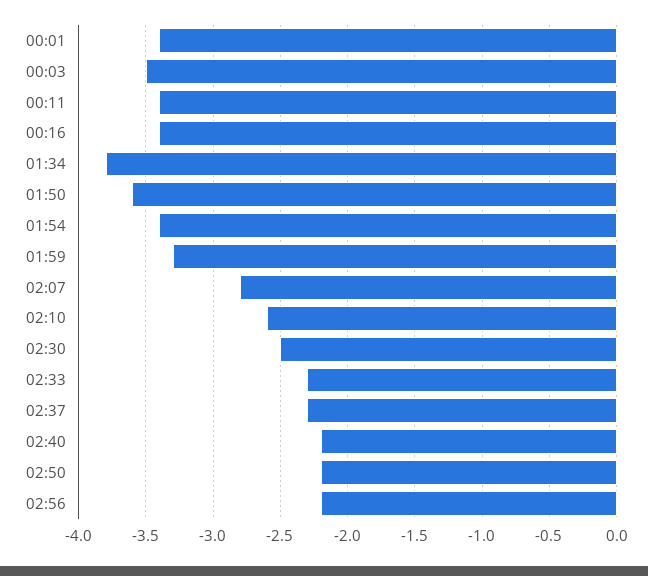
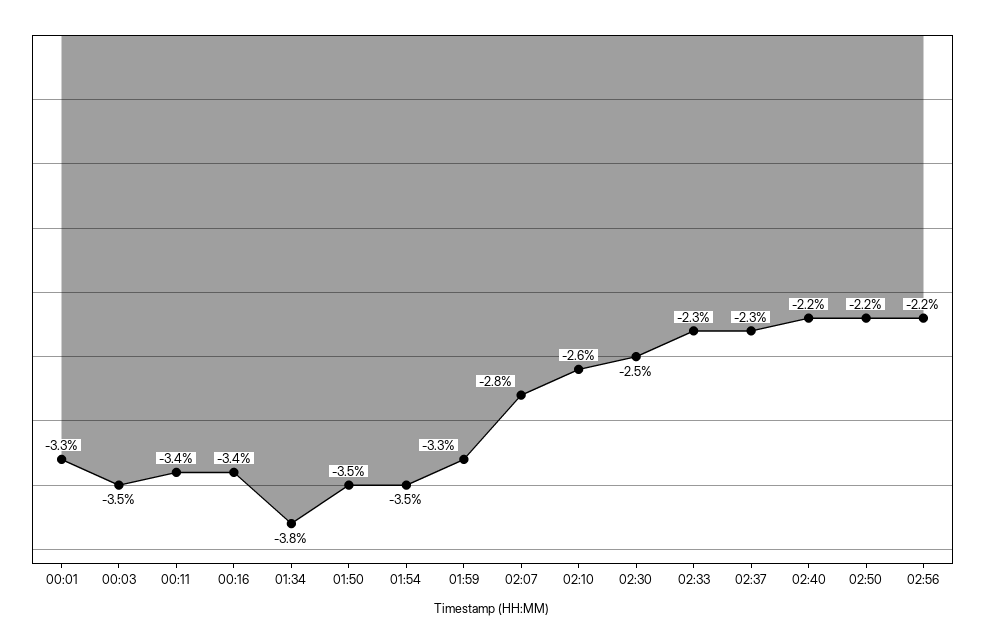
  {
-   "00:01": -3.4,
+   "00:01": -3.3,
    "00:03": -3.5,
    "00:11": -3.4,
    "00:16": -3.4,
    "01:34": -3.8,
-   "01:50": -3.6,
+   "01:50": -3.5,
-   "01:54": -3.4,
+   "01:54": -3.5,
    "01:59": -3.3,
    "02:07": -2.8,
    "02:10": -2.6,
    "02:30": -2.5,
    "02:33": -2.3,
    "02:37": -2.3,
    "02:40": -2.2,
    "02:50": -2.2,
    "02:56": -2.2
  }

